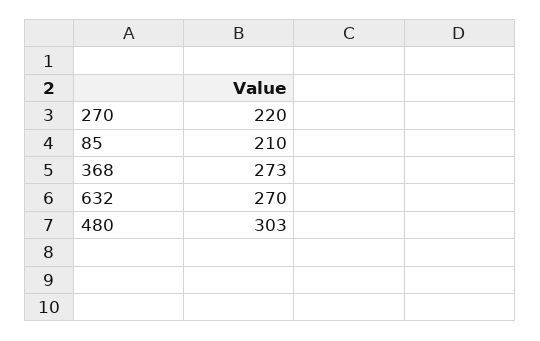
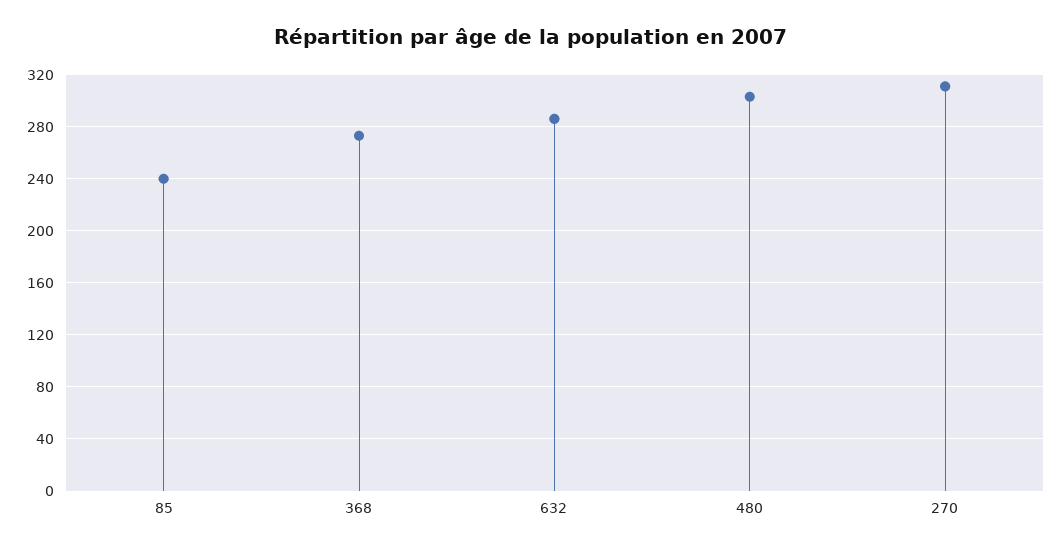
  {
-   "270": 220,
+   "270": 310,
-   "85": 210,
+   "85": 240,
    "368": 273,
-   "632": 270,
+   "632": 285,
    "480": 303
  }

